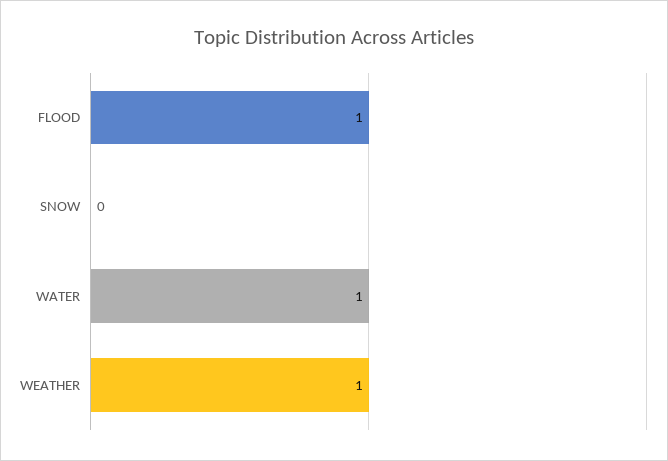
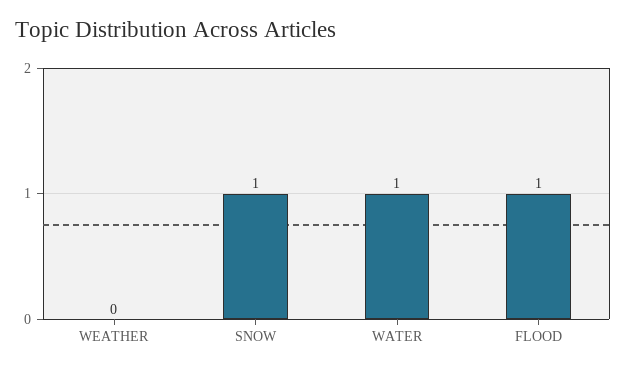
  {
    "FLOOD": 1,
-   "SNOW": 0,
+   "SNOW": 1,
    "WATER": 1,
-   "WEATHER": 1
+   "WEATHER": 0
  }

